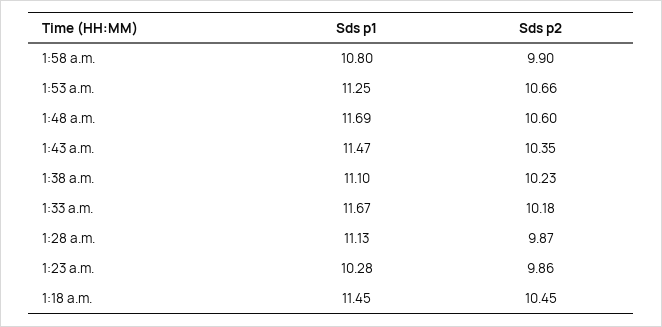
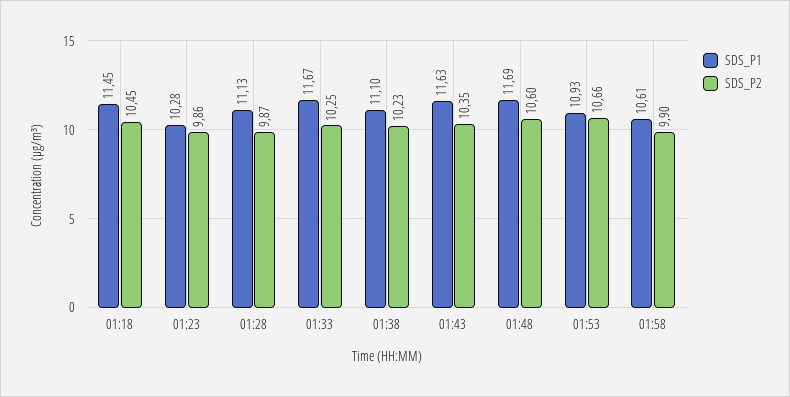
  {
    "Sds p1": {
-     "1:58 a.m.": 10.8,
+     "1:58 a.m.": 10.61,
-     "1:53 a.m.": 11.25,
+     "1:53 a.m.": 10.93,
      "1:48 a.m.": 11.69,
-     "1:43 a.m.": 11.47,
+     "1:43 a.m.": 11.63,
      "1:38 a.m.": 11.1,
      "1:33 a.m.": 11.67,
      "1:28 a.m.": 11.13,
      "1:23 a.m.": 10.28,
      "1:18 a.m.": 11.45
    },
    "Sds p2": {
      "1:58 a.m.": 9.9,
      "1:53 a.m.": 10.66,
      "1:48 a.m.": 10.6,
      "1:43 a.m.": 10.35,
      "1:38 a.m.": 10.23,
-     "1:33 a.m.": 10.18,
+     "1:33 a.m.": 10.25,
      "1:28 a.m.": 9.87,
      "1:23 a.m.": 9.86,
      "1:18 a.m.": 10.45
    }
  }

